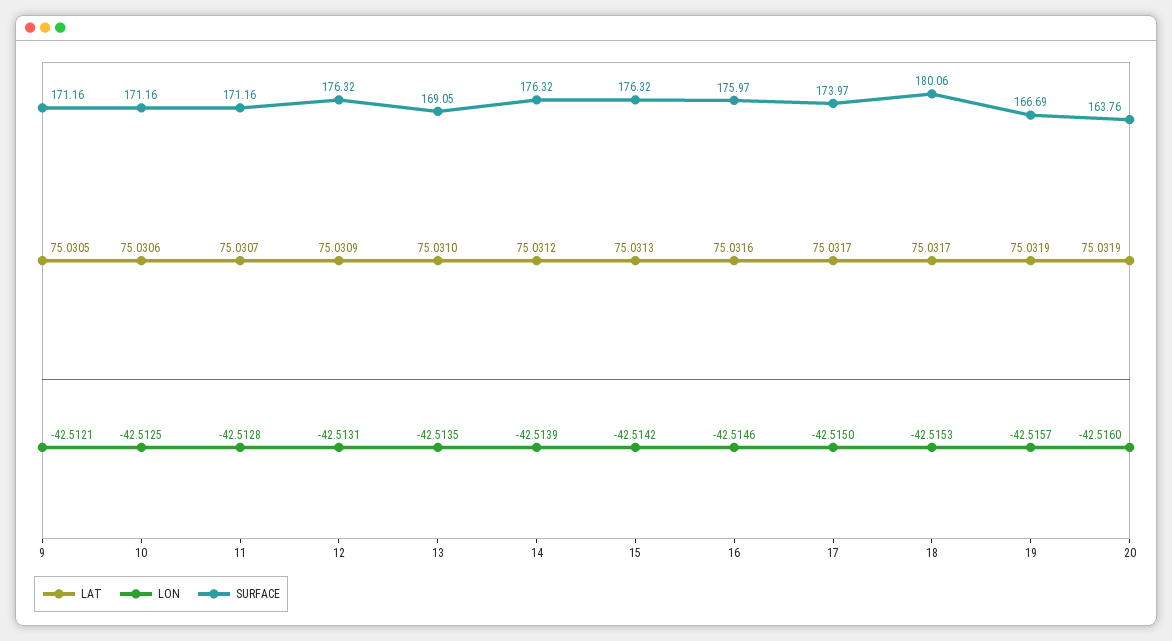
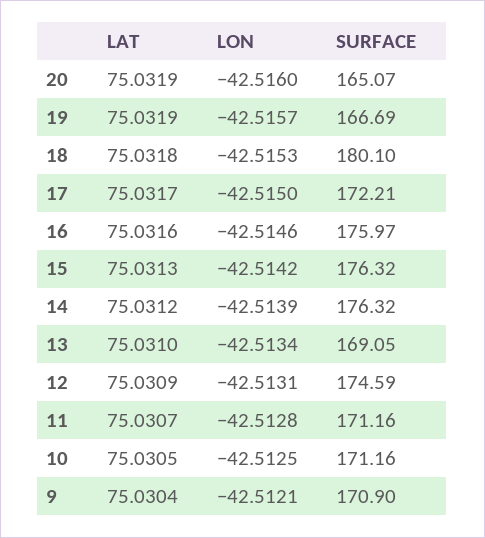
  {
    "LAT": {
-     "9": 75.0305,
+     "9": 75.0304,
-     "10": 75.0306,
+     "10": 75.0305,
      "11": 75.0307,
      "12": 75.0309,
      "13": 75.031,
      "14": 75.0312,
      "15": 75.0313,
      "16": 75.0316,
      "17": 75.0317,
-     "18": 75.0317,
+     "18": 75.0318,
      "19": 75.0319,
      "20": 75.0319
    },
    "LON": {
      "9": -42.5121,
      "10": -42.5125,
      "11": -42.5128,
      "12": -42.5131,
-     "13": -42.5135,
+     "13": -42.5134,
      "14": -42.5139,
      "15": -42.5142,
      "16": -42.5146,
      "17": -42.515,
      "18": -42.5153,
      "19": -42.5157,
      "20": -42.516
    },
    "SURFACE": {
-     "9": 171.16,
+     "9": 170.9,
      "10": 171.16,
      "11": 171.16,
-     "12": 176.32,
+     "12": 174.59,
      "13": 169.05,
      "14": 176.32,
      "15": 176.32,
      "16": 175.97,
-     "17": 173.97,
+     "17": 172.21,
-     "18": 180.06,
+     "18": 180.1,
      "19": 166.69,
-     "20": 163.76
+     "20": 165.07
    }
  }

